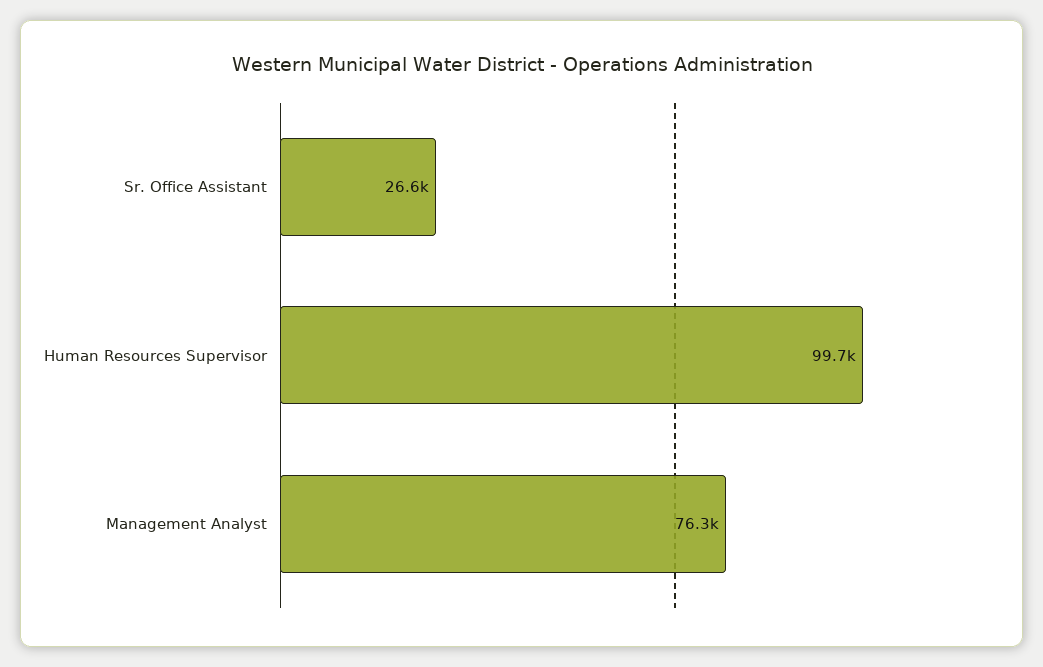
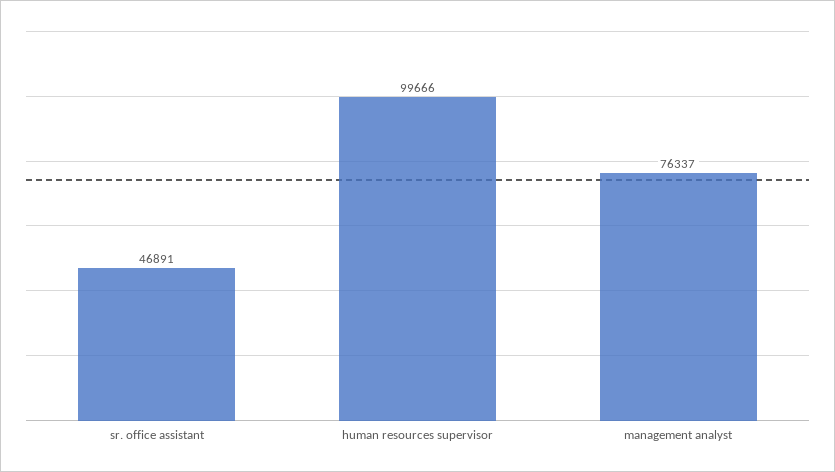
  {
-   "Sr. Office Assistant": 26600,
+   "Sr. Office Assistant": 46891,
    "Human Resources Supervisor": 99666,
    "Management Analyst": 76337
  }

